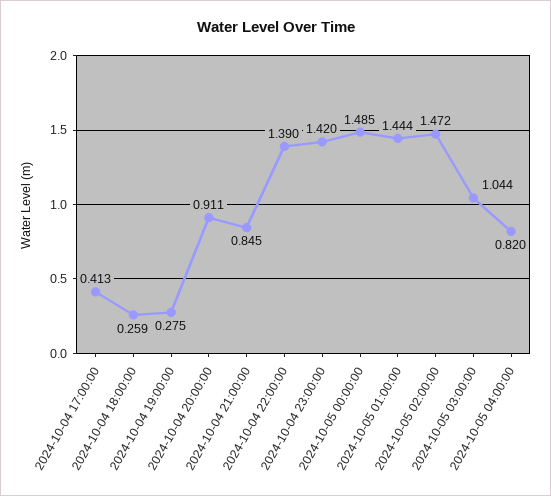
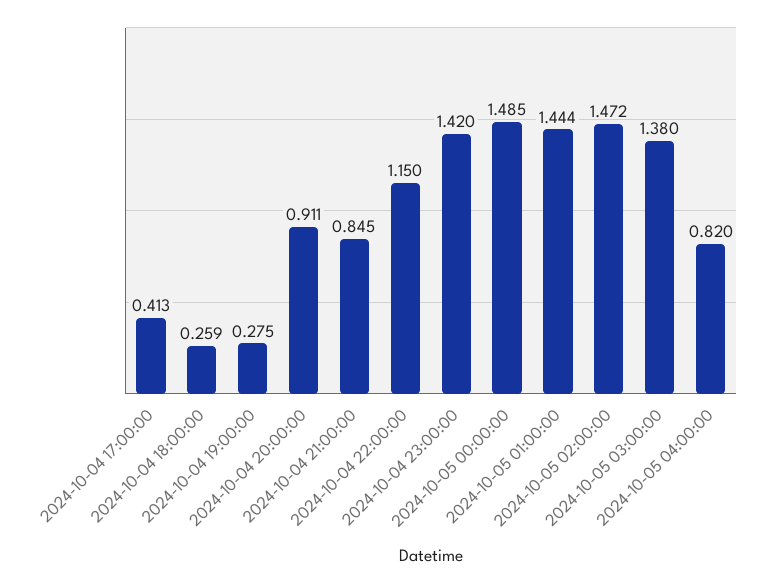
  {
    "2024-10-04 17:00:00": 0.413,
    "2024-10-04 18:00:00": 0.259,
    "2024-10-04 19:00:00": 0.275,
    "2024-10-04 20:00:00": 0.911,
    "2024-10-04 21:00:00": 0.845,
-   "2024-10-04 22:00:00": 1.39,
+   "2024-10-04 22:00:00": 1.15,
    "2024-10-04 23:00:00": 1.42,
    "2024-10-05 00:00:00": 1.485,
    "2024-10-05 01:00:00": 1.444,
    "2024-10-05 02:00:00": 1.472,
-   "2024-10-05 03:00:00": 1.044,
+   "2024-10-05 03:00:00": 1.38,
    "2024-10-05 04:00:00": 0.82
  }

